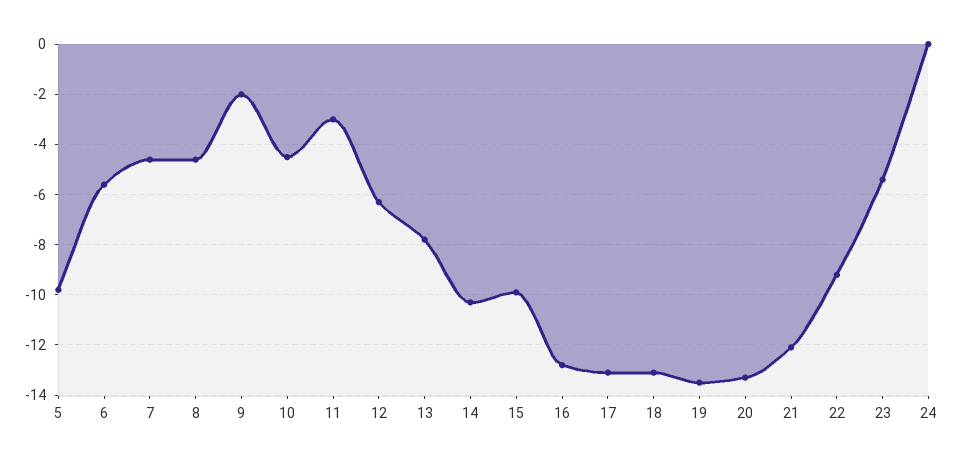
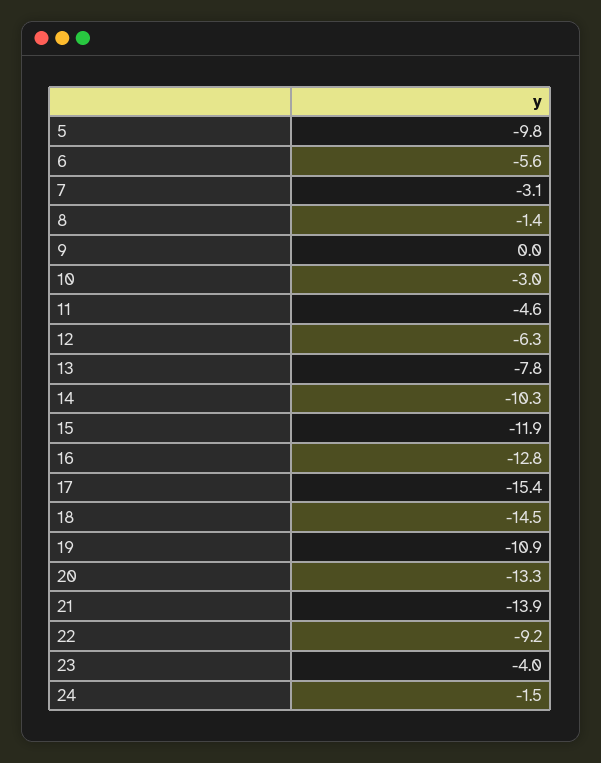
  {
    "5": -9.8,
    "6": -5.6,
-   "7": -4.5,
+   "7": -3.1,
-   "8": -4.5,
+   "8": -1.4,
-   "9": -2,
+   "9": 0,
-   "10": -4.5,
+   "10": -3,
-   "11": -3,
+   "11": -4.6,
    "12": -6.3,
    "13": -7.8,
    "14": -10.3,
-   "15": -10,
+   "15": -11.9,
    "16": -12.8,
-   "17": -13,
+   "17": -15.4,
-   "18": -13,
+   "18": -14.5,
-   "19": -13.5,
+   "19": -10.9,
    "20": -13.3,
-   "21": -12,
+   "21": -13.9,
    "22": -9.2,
-   "23": -5.5,
+   "23": -4,
-   "24": 0
+   "24": -1.5
  }

